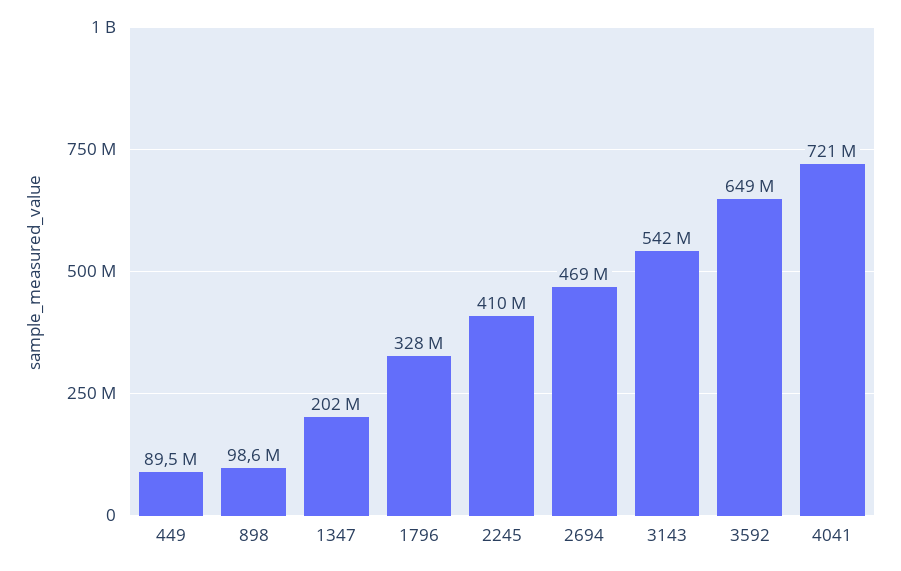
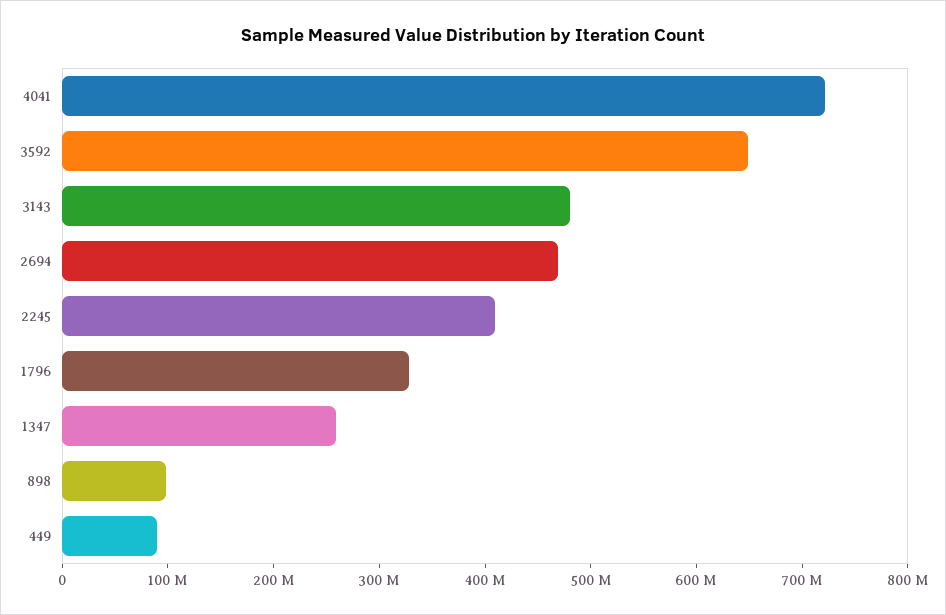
  {
    "449": 89500000,
    "898": 98600000,
-   "1347": 202000000,
+   "1347": 260000000,
    "1796": 328000000,
    "2245": 410000000,
    "2694": 469000000,
-   "3143": 542000000,
+   "3143": 480000000,
    "3592": 649000000,
    "4041": 721000000
  }

